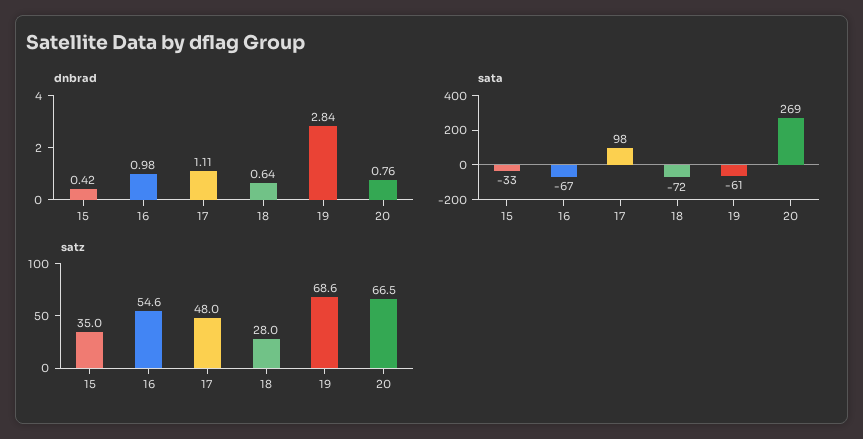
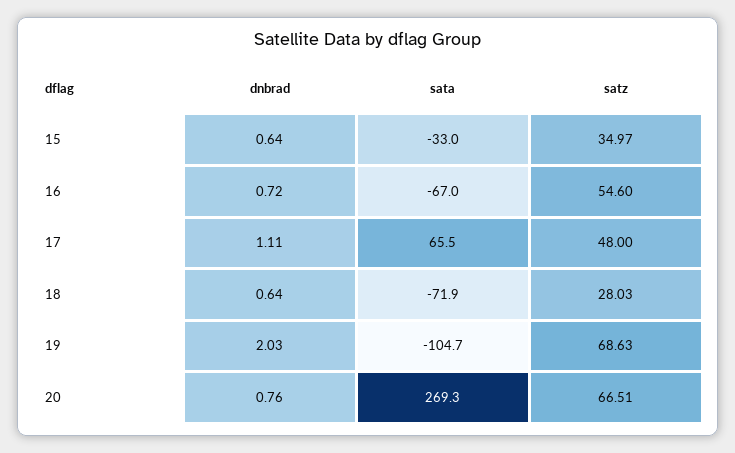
  {
    "dnbrad": {
-     "15": 0.42,
+     "15": 0.64,
-     "16": 0.98,
+     "16": 0.72,
      "17": 1.11,
      "18": 0.64,
-     "19": 2.84,
+     "19": 2.03,
      "20": 0.76
    },
    "sata": {
      "15": -33,
      "16": -67,
-     "17": 98,
+     "17": 65.5,
      "18": -71.9,
-     "19": -61,
+     "19": -104.7,
      "20": 269.3
    },
    "satz": {
      "15": 34.97,
      "16": 54.6,
      "17": 48,
      "18": 28.03,
      "19": 68.63,
      "20": 66.51
    }
  }

